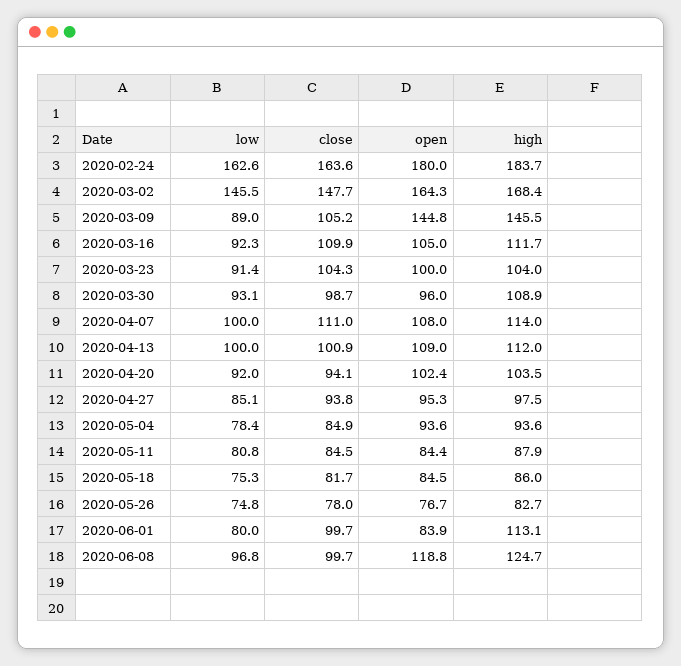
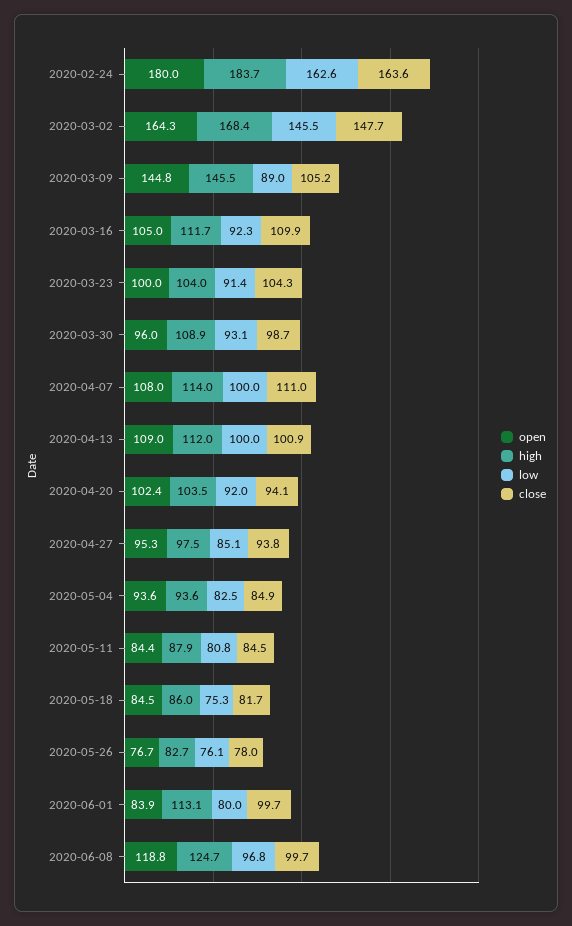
  {
    "low": {
      "2020-02-24": 162.6,
      "2020-03-02": 145.5,
      "2020-03-09": 89,
      "2020-03-16": 92.3,
      "2020-03-23": 91.4,
      "2020-03-30": 93.1,
      "2020-04-07": 100,
      "2020-04-13": 100,
      "2020-04-20": 92,
      "2020-04-27": 85.1,
-     "2020-05-04": 78.4,
+     "2020-05-04": 82.5,
      "2020-05-11": 80.8,
      "2020-05-18": 75.3,
-     "2020-05-26": 74.8,
+     "2020-05-26": 76.1,
      "2020-06-01": 80,
      "2020-06-08": 96.8
    },
    "close": {
      "2020-02-24": 163.6,
      "2020-03-02": 147.7,
      "2020-03-09": 105.2,
      "2020-03-16": 109.9,
      "2020-03-23": 104.3,
      "2020-03-30": 98.7,
      "2020-04-07": 111,
      "2020-04-13": 100.9,
      "2020-04-20": 94.1,
      "2020-04-27": 93.8,
      "2020-05-04": 84.9,
      "2020-05-11": 84.5,
      "2020-05-18": 81.7,
      "2020-05-26": 78,
      "2020-06-01": 99.7,
      "2020-06-08": 99.7
    },
    "open": {
      "2020-02-24": 180,
      "2020-03-02": 164.3,
      "2020-03-09": 144.8,
      "2020-03-16": 105,
      "2020-03-23": 100,
      "2020-03-30": 96,
      "2020-04-07": 108,
      "2020-04-13": 109,
      "2020-04-20": 102.4,
      "2020-04-27": 95.3,
      "2020-05-04": 93.6,
      "2020-05-11": 84.4,
      "2020-05-18": 84.5,
      "2020-05-26": 76.7,
      "2020-06-01": 83.9,
      "2020-06-08": 118.8
    },
    "high": {
      "2020-02-24": 183.7,
      "2020-03-02": 168.4,
      "2020-03-09": 145.5,
      "2020-03-16": 111.7,
      "2020-03-23": 104,
      "2020-03-30": 108.9,
      "2020-04-07": 114,
      "2020-04-13": 112,
      "2020-04-20": 103.5,
      "2020-04-27": 97.5,
      "2020-05-04": 93.6,
      "2020-05-11": 87.9,
      "2020-05-18": 86,
      "2020-05-26": 82.7,
      "2020-06-01": 113.1,
      "2020-06-08": 124.7
    }
  }

